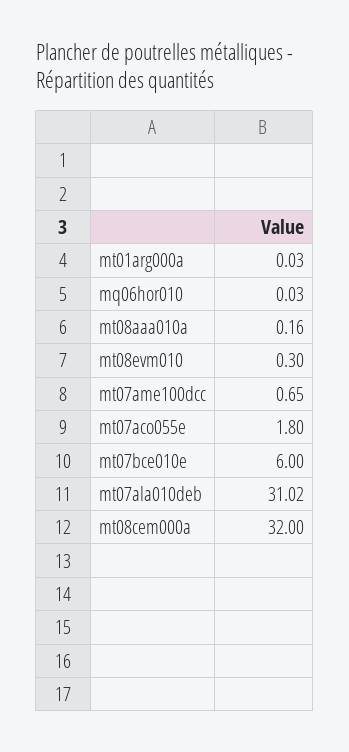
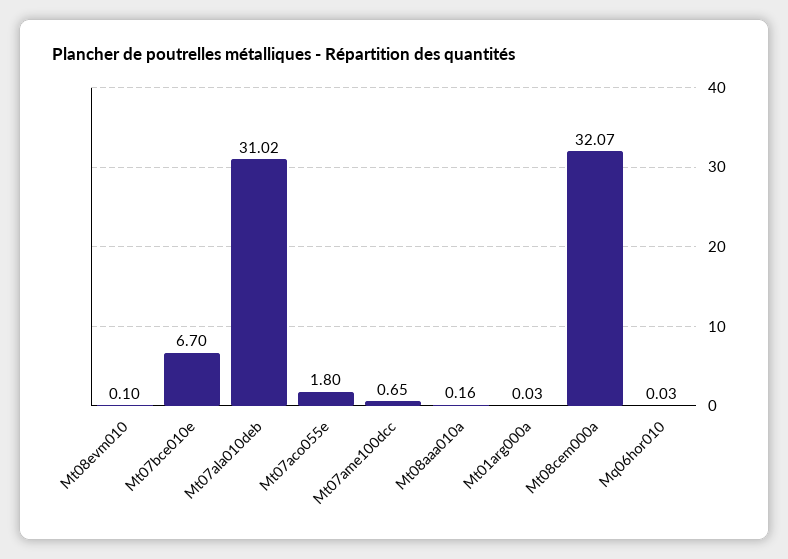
  {
    "mt01arg000a": 0.03,
    "mq06hor010": 0.03,
    "mt08aaa010a": 0.16,
-   "mt08evm010": 0.3,
+   "mt08evm010": 0.1,
    "mt07ame100dcc": 0.65,
    "mt07aco055e": 1.8,
-   "mt07bce010e": 6,
+   "mt07bce010e": 6.7,
    "mt07ala010deb": 31.02,
-   "mt08cem000a": 32
+   "mt08cem000a": 32.07
  }

